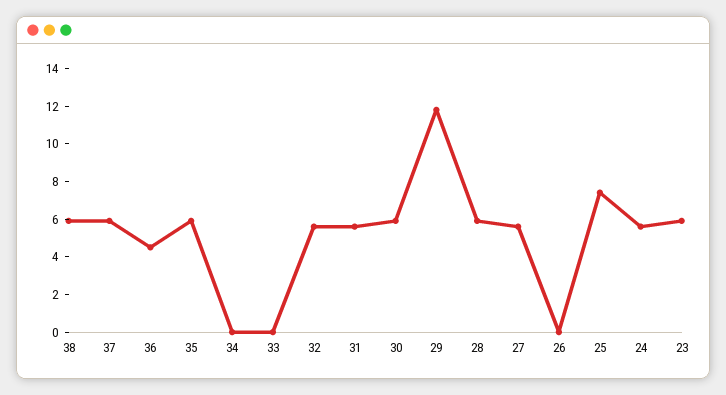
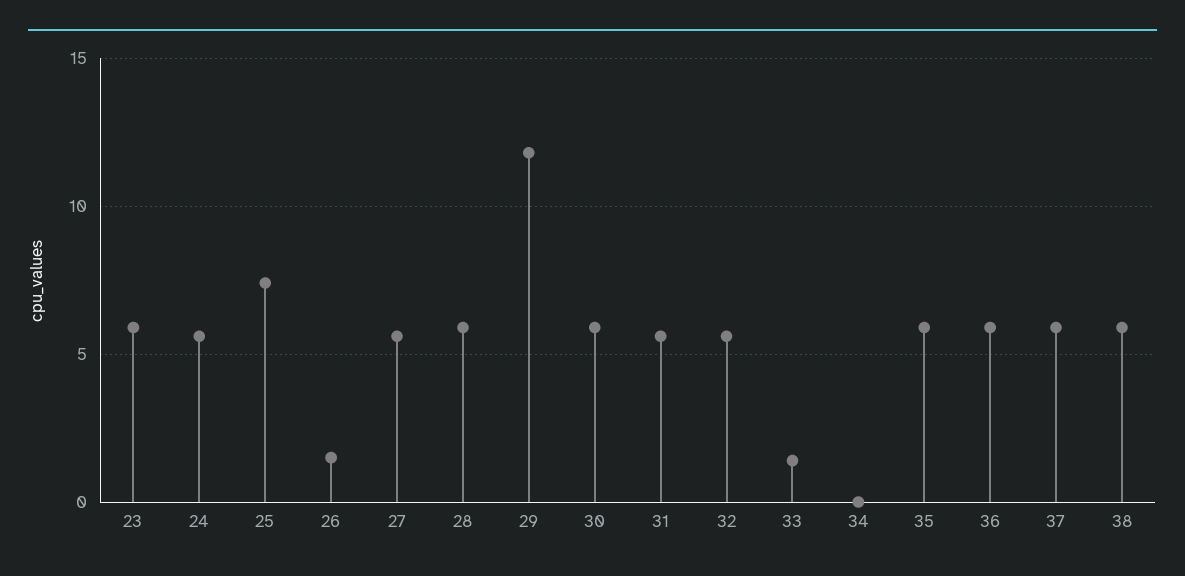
  {
    "38": 6,
    "37": 6,
-   "36": 4.5,
+   "36": 6,
    "35": 6,
    "34": 0,
-   "33": 0,
+   "33": 1.5,
    "32": 5.5,
    "31": 5.5,
    "30": 6,
    "29": 12,
    "28": 6,
    "27": 5.5,
-   "26": 0,
+   "26": 1.5,
    "25": 7.5,
    "24": 5.5,
    "23": 6
  }

